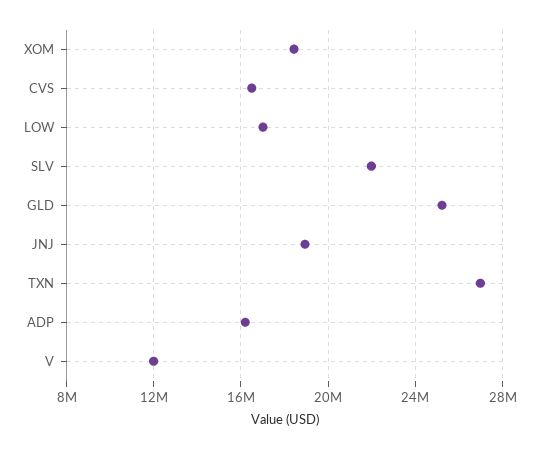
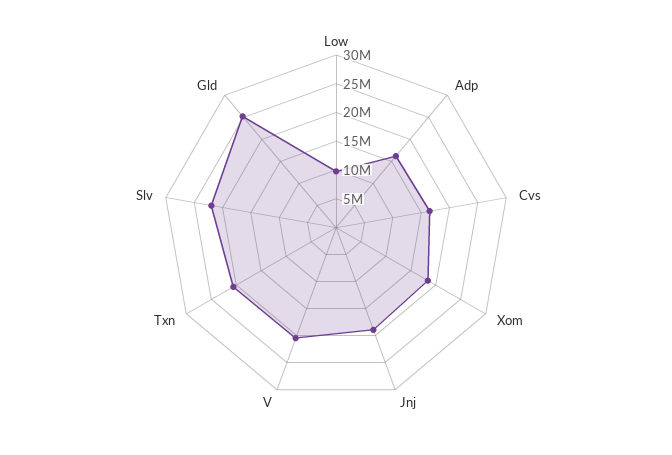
  {
    "XOM": 18500000,
    "CVS": 16500000,
-   "LOW": 17000000,
+   "LOW": 10000000,
    "SLV": 22000000,
    "GLD": 25000000,
    "JNJ": 19000000,
-   "TXN": 27000000,
+   "TXN": 20000000,
    "ADP": 16000000,
-   "V": 12000000
+   "V": 20000000
  }

